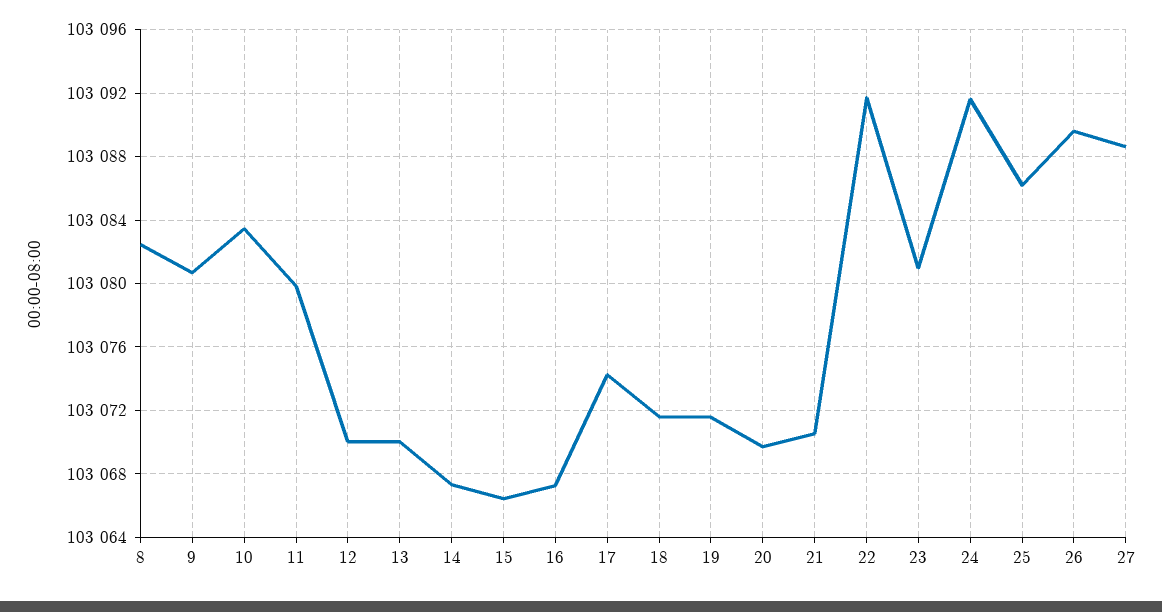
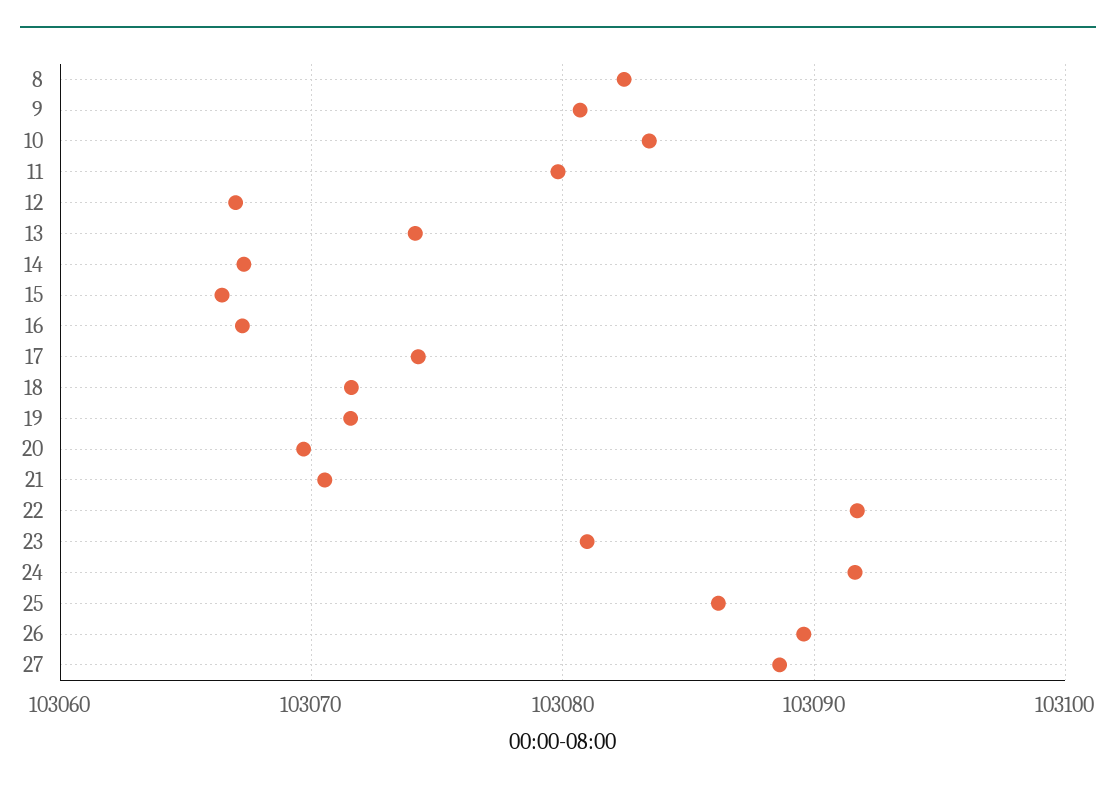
  {
    "8": 103082.5,
    "9": 103080.5,
    "10": 103083.5,
    "11": 103080,
-   "12": 103070,
+   "12": 103067,
-   "13": 103070,
+   "13": 103074,
    "14": 103067.5,
    "15": 103066.5,
    "16": 103067.5,
    "17": 103074.5,
    "18": 103071.5,
    "19": 103071.5,
    "20": 103069.5,
    "21": 103070.5,
    "22": 103091.5,
    "23": 103081,
    "24": 103091.5,
    "25": 103086,
    "26": 103089.5,
    "27": 103088.5
  }

